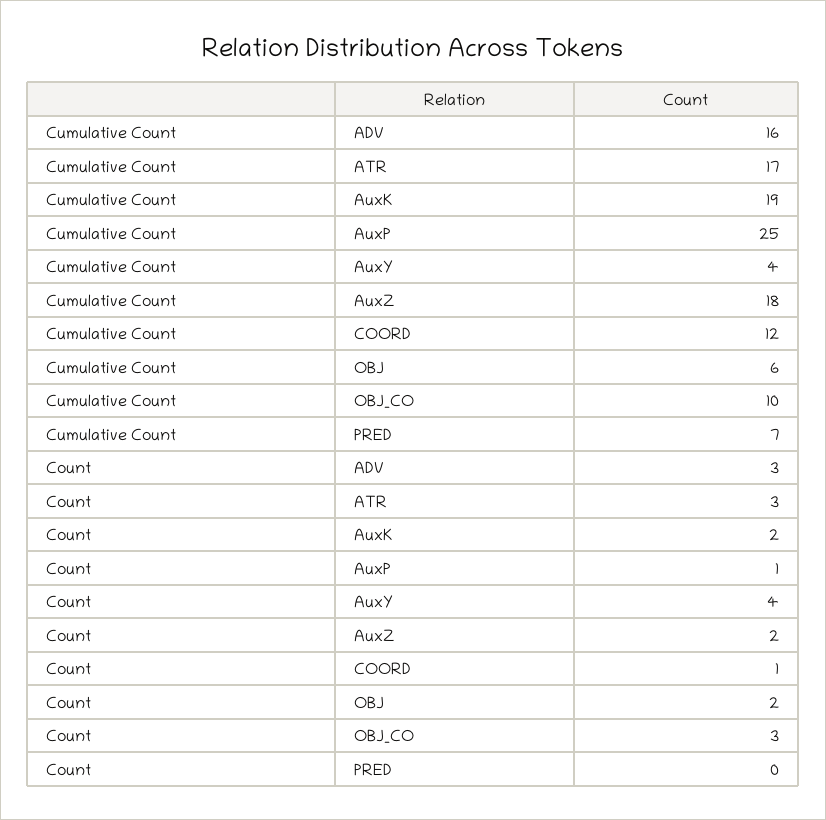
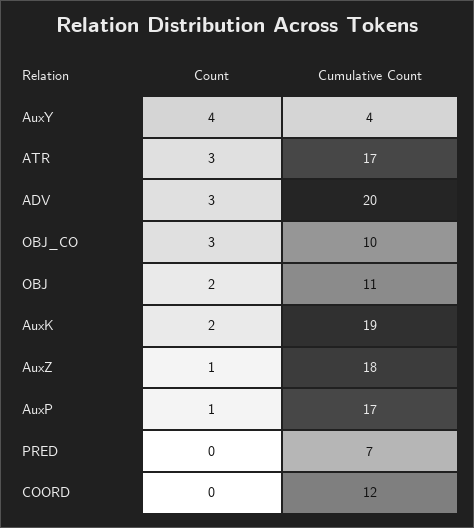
  {
    "Cumulative Count": {
-     "ADV": 16,
+     "ADV": 20,
      "ATR": 17,
      "AuxK": 19,
-     "AuxP": 25,
+     "AuxP": 17,
      "AuxY": 4,
      "AuxZ": 18,
      "COORD": 12,
-     "OBJ": 6,
+     "OBJ": 11,
      "OBJ_CO": 10,
      "PRED": 7
    },
    "Count": {
      "ADV": 3,
      "ATR": 3,
      "AuxK": 2,
      "AuxP": 1,
      "AuxY": 4,
-     "AuxZ": 2,
+     "AuxZ": 1,
-     "COORD": 1,
+     "COORD": 0,
      "OBJ": 2,
      "OBJ_CO": 3,
      "PRED": 0
    }
  }

